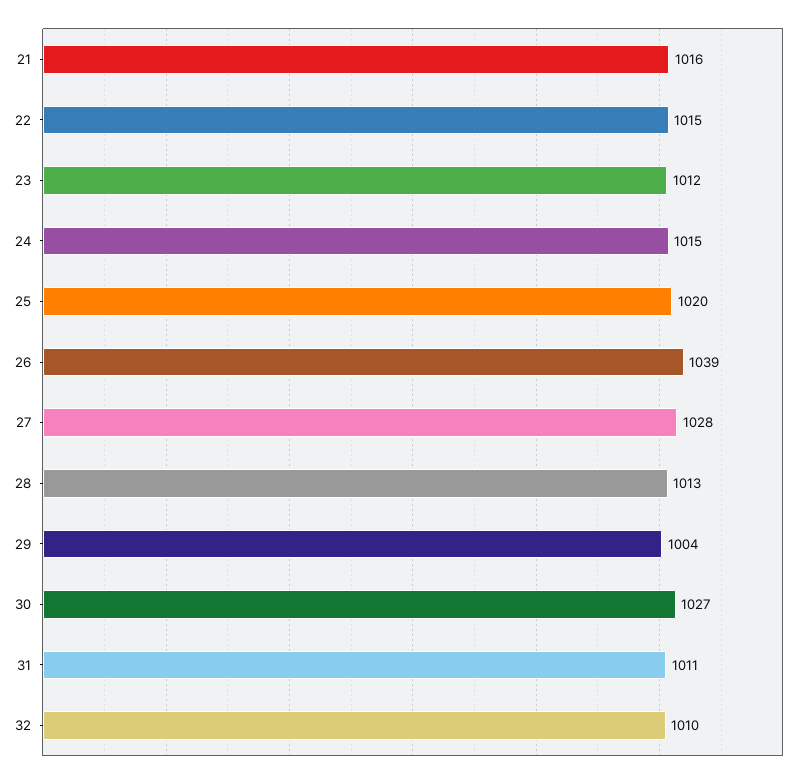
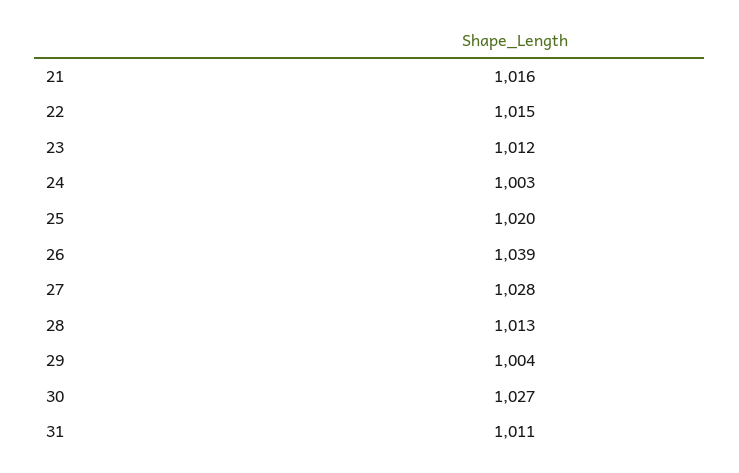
  {
    "21": 1016,
    "22": 1015,
    "23": 1012,
-   "24": 1015,
+   "24": 1003,
    "25": 1020,
    "26": 1039,
    "27": 1028,
    "28": 1013,
    "29": 1004,
    "30": 1027,
-   "31": 1011,
+   "31": 1011
-   "32": 1010
  }

